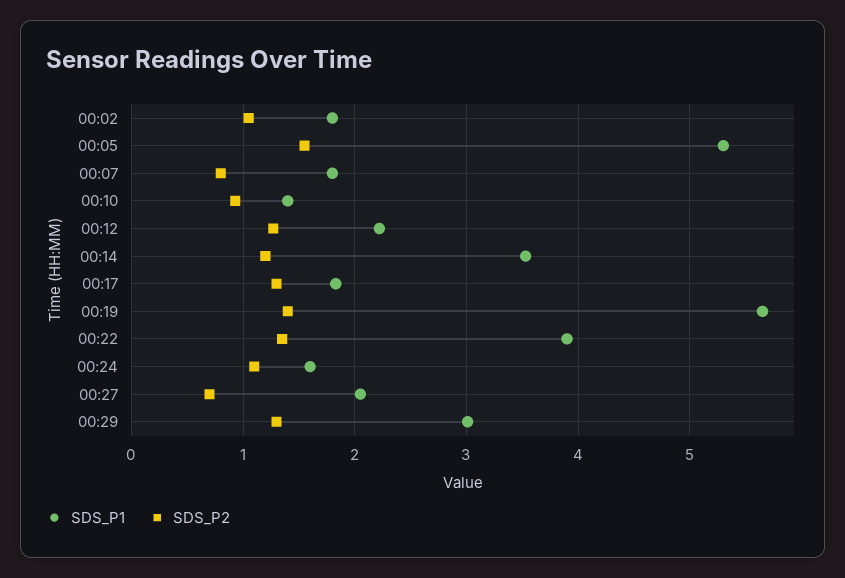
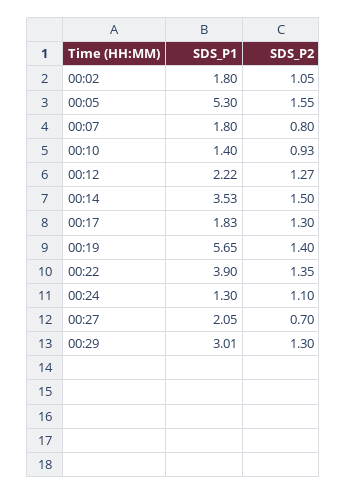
  {
    "SDS_P1": {
      "00:02": 1.8,
      "00:05": 5.3,
      "00:07": 1.8,
      "00:10": 1.4,
      "00:12": 2.22,
      "00:14": 3.53,
      "00:17": 1.83,
      "00:19": 5.65,
      "00:22": 3.9,
-     "00:24": 1.6,
+     "00:24": 1.3,
      "00:27": 2.05,
      "00:29": 3.01
    },
    "SDS_P2": {
      "00:02": 1.05,
      "00:05": 1.55,
      "00:07": 0.8,
      "00:10": 0.93,
      "00:12": 1.27,
-     "00:14": 1.2,
+     "00:14": 1.5,
      "00:17": 1.3,
      "00:19": 1.4,
      "00:22": 1.35,
      "00:24": 1.1,
      "00:27": 0.7,
      "00:29": 1.3
    }
  }

